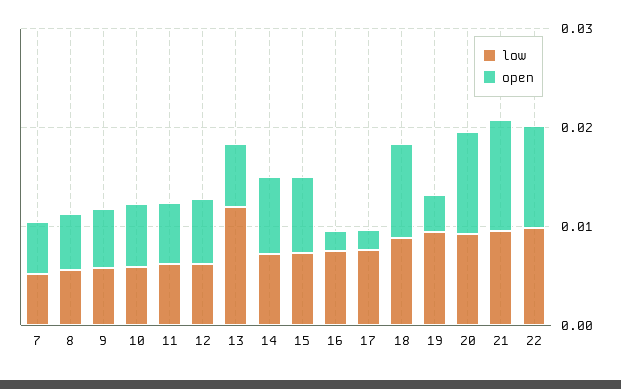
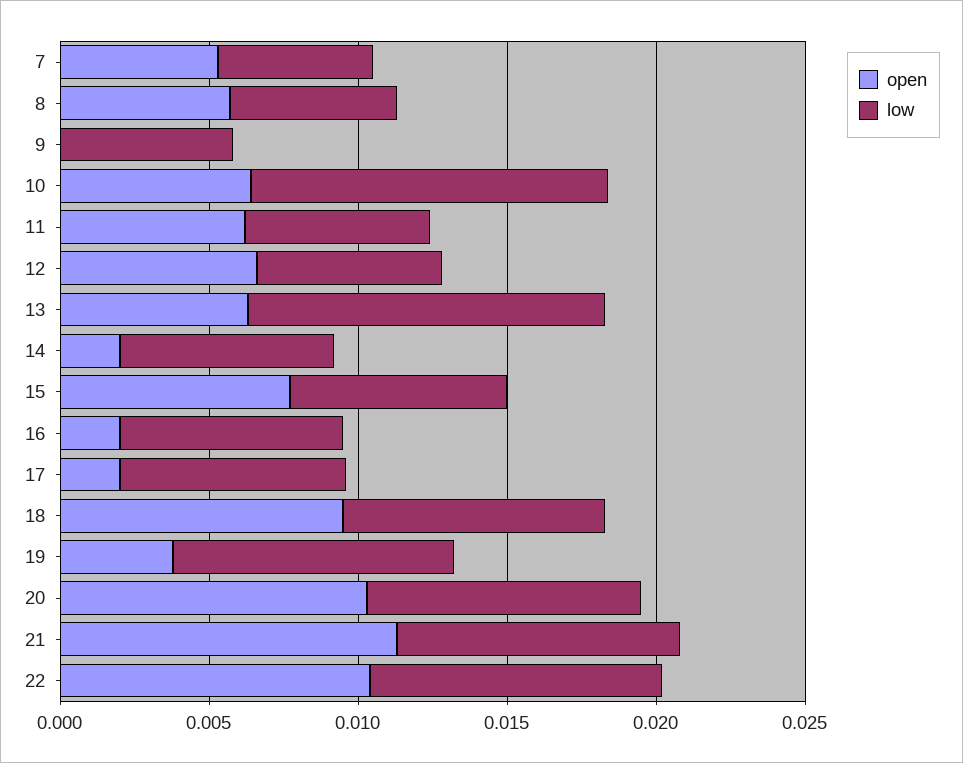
  {
    "low": {
      "7": 0.005,
      "8": 0.006,
      "9": 0.006,
-     "10": 0.006,
+     "10": 0.012,
      "11": 0.006,
      "12": 0.006,
      "13": 0.012,
      "14": 0.007,
      "15": 0.007,
      "16": 0.008,
      "17": 0.008,
      "18": 0.009,
      "19": 0.009,
      "20": 0.009,
      "21": 0.01,
      "22": 0.01
    },
    "open": {
      "7": 0.005,
      "8": 0.006,
-     "9": 0.006,
+     "9": 0,
      "10": 0.006,
      "11": 0.006,
      "12": 0.007,
      "13": 0.006,
-     "14": 0.008,
+     "14": 0.002,
      "15": 0.008,
      "16": 0.002,
      "17": 0.002,
      "18": 0.01,
      "19": 0.004,
      "20": 0.01,
      "21": 0.011,
      "22": 0.01
    }
  }

